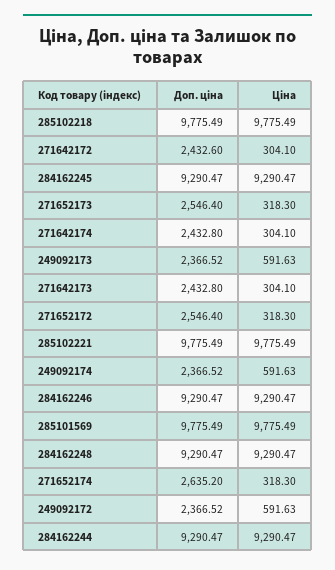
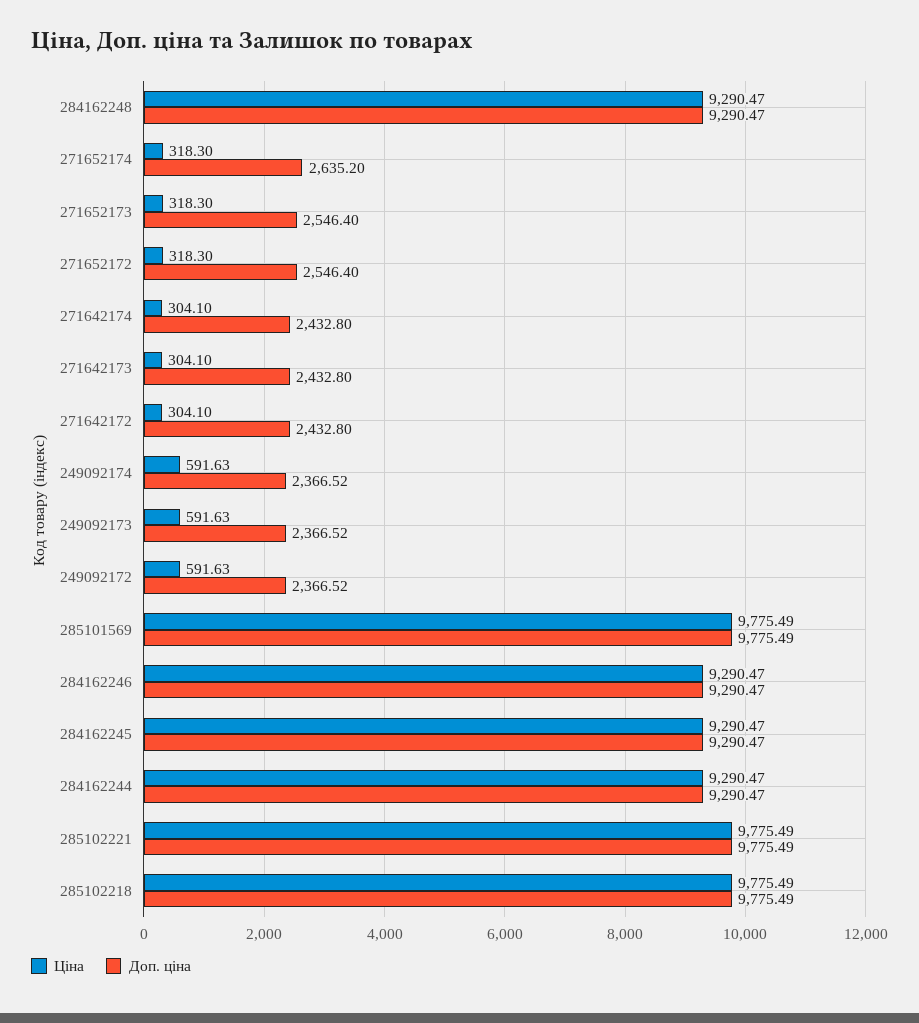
  {
    "Доп. ціна": {
      "285102218": 9775.49,
-     "271642172": 2432.6,
+     "271642172": 2432.8,
      "284162245": 9290.47,
      "271652173": 2546.4,
      "271642174": 2432.8,
      "249092173": 2366.52,
      "271642173": 2432.8,
      "271652172": 2546.4,
      "285102221": 9775.49,
      "249092174": 2366.52,
      "284162246": 9290.47,
      "285101569": 9775.49,
      "284162248": 9290.47,
      "271652174": 2635.2,
      "249092172": 2366.52,
      "284162244": 9290.47
    },
    "Ціна": {
      "285102218": 9775.49,
      "271642172": 304.1,
      "284162245": 9290.47,
      "271652173": 318.3,
      "271642174": 304.1,
      "249092173": 591.63,
      "271642173": 304.1,
      "271652172": 318.3,
      "285102221": 9775.49,
      "249092174": 591.63,
      "284162246": 9290.47,
      "285101569": 9775.49,
      "284162248": 9290.47,
      "271652174": 318.3,
      "249092172": 591.63,
      "284162244": 9290.47
    }
  }

